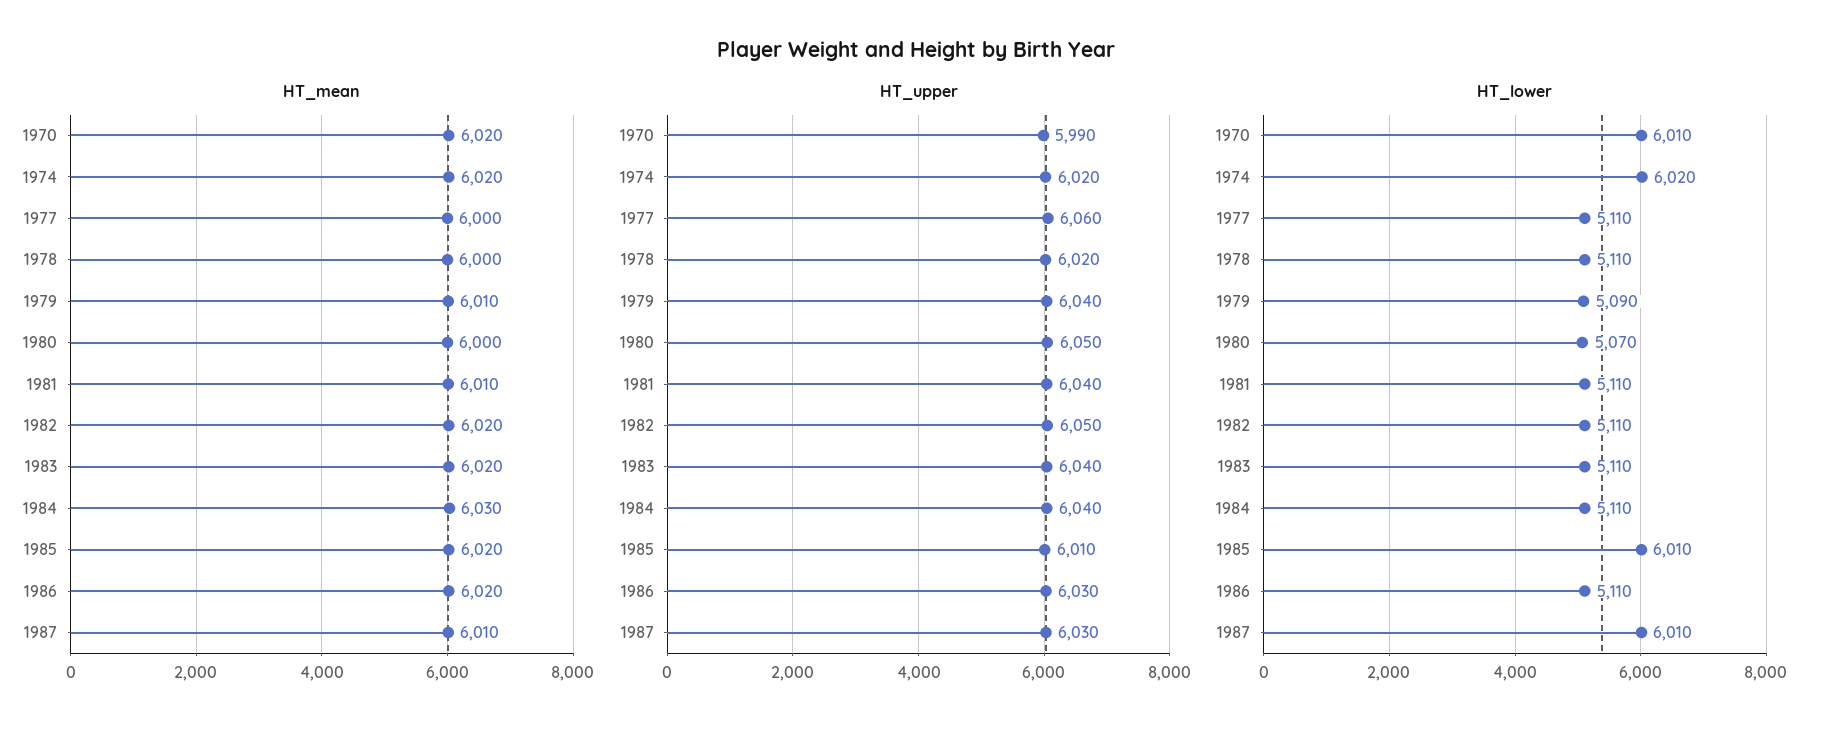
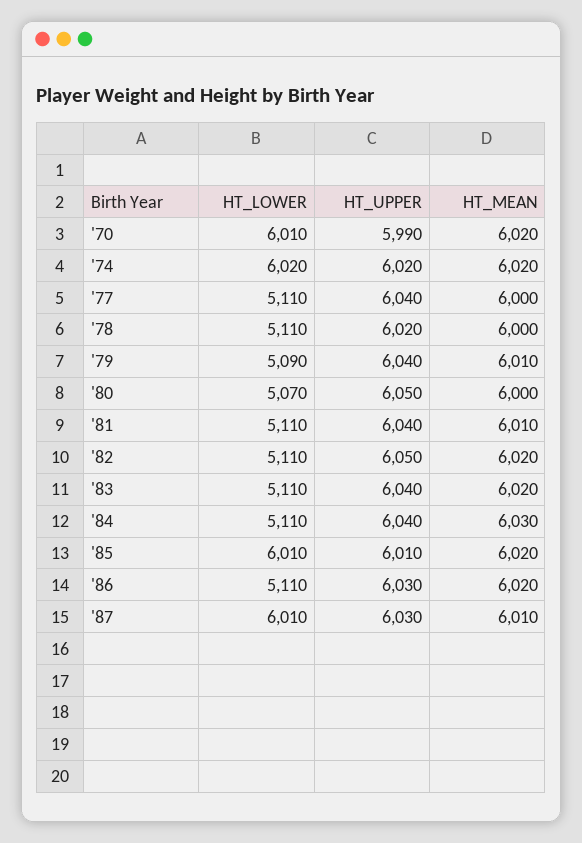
  {
    "HT_mean": {
      "1970": 6020,
      "1974": 6020,
      "1977": 6000,
      "1978": 6000,
      "1979": 6010,
      "1980": 6000,
      "1981": 6010,
      "1982": 6020,
      "1983": 6020,
      "1984": 6030,
      "1985": 6020,
      "1986": 6020,
      "1987": 6010
    },
    "HT_upper": {
      "1970": 5990,
      "1974": 6020,
-     "1977": 6060,
+     "1977": 6040,
      "1978": 6020,
      "1979": 6040,
      "1980": 6050,
      "1981": 6040,
      "1982": 6050,
      "1983": 6040,
      "1984": 6040,
      "1985": 6010,
      "1986": 6030,
      "1987": 6030
    },
    "HT_lower": {
      "1970": 6010,
      "1974": 6020,
      "1977": 5110,
      "1978": 5110,
      "1979": 5090,
      "1980": 5070,
      "1981": 5110,
      "1982": 5110,
      "1983": 5110,
      "1984": 5110,
      "1985": 6010,
      "1986": 5110,
      "1987": 6010
    }
  }

